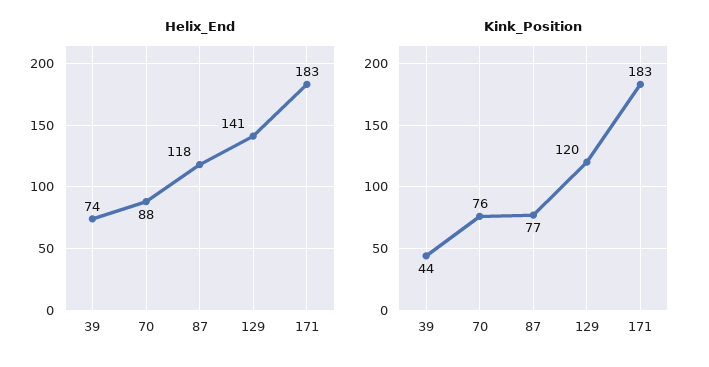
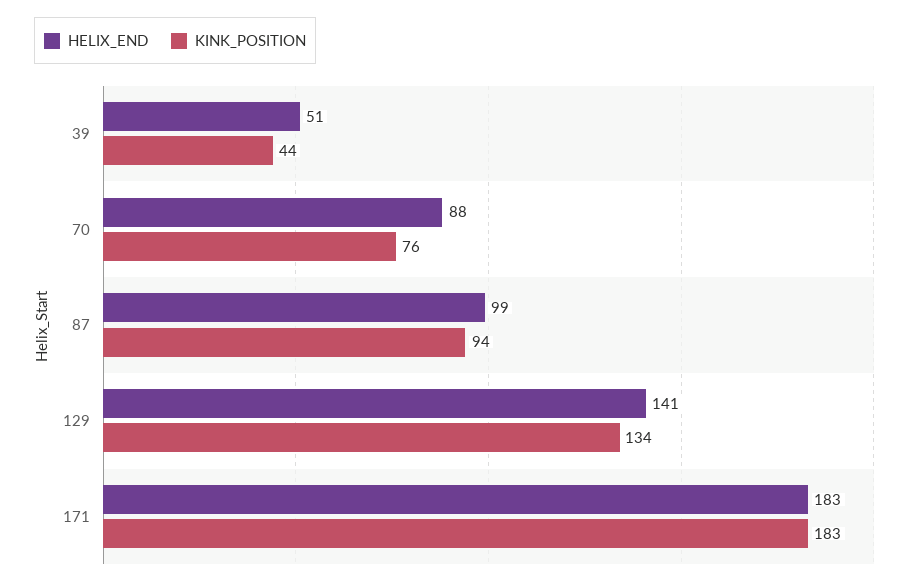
  {
    "Helix_End": {
-     "39": 74,
+     "39": 51,
      "70": 88,
-     "87": 118,
+     "87": 99,
      "129": 141,
      "171": 183
    },
    "Kink_Position": {
      "39": 44,
      "70": 76,
-     "87": 77,
+     "87": 94,
-     "129": 120,
+     "129": 134,
      "171": 183
    }
  }

